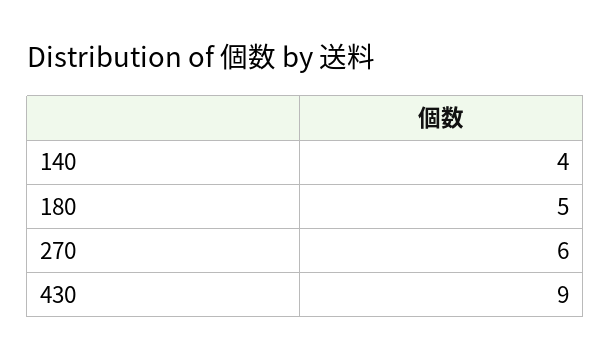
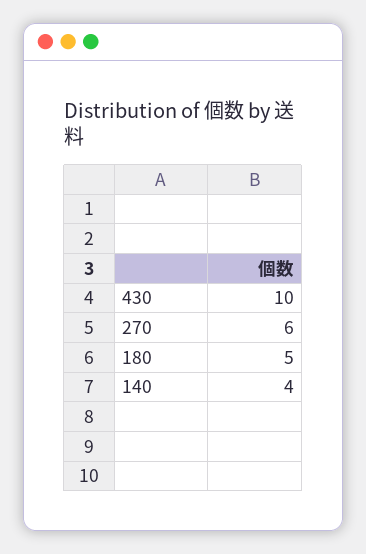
  {
    "140": 4,
    "180": 5,
    "270": 6,
-   "430": 9
+   "430": 10
  }

